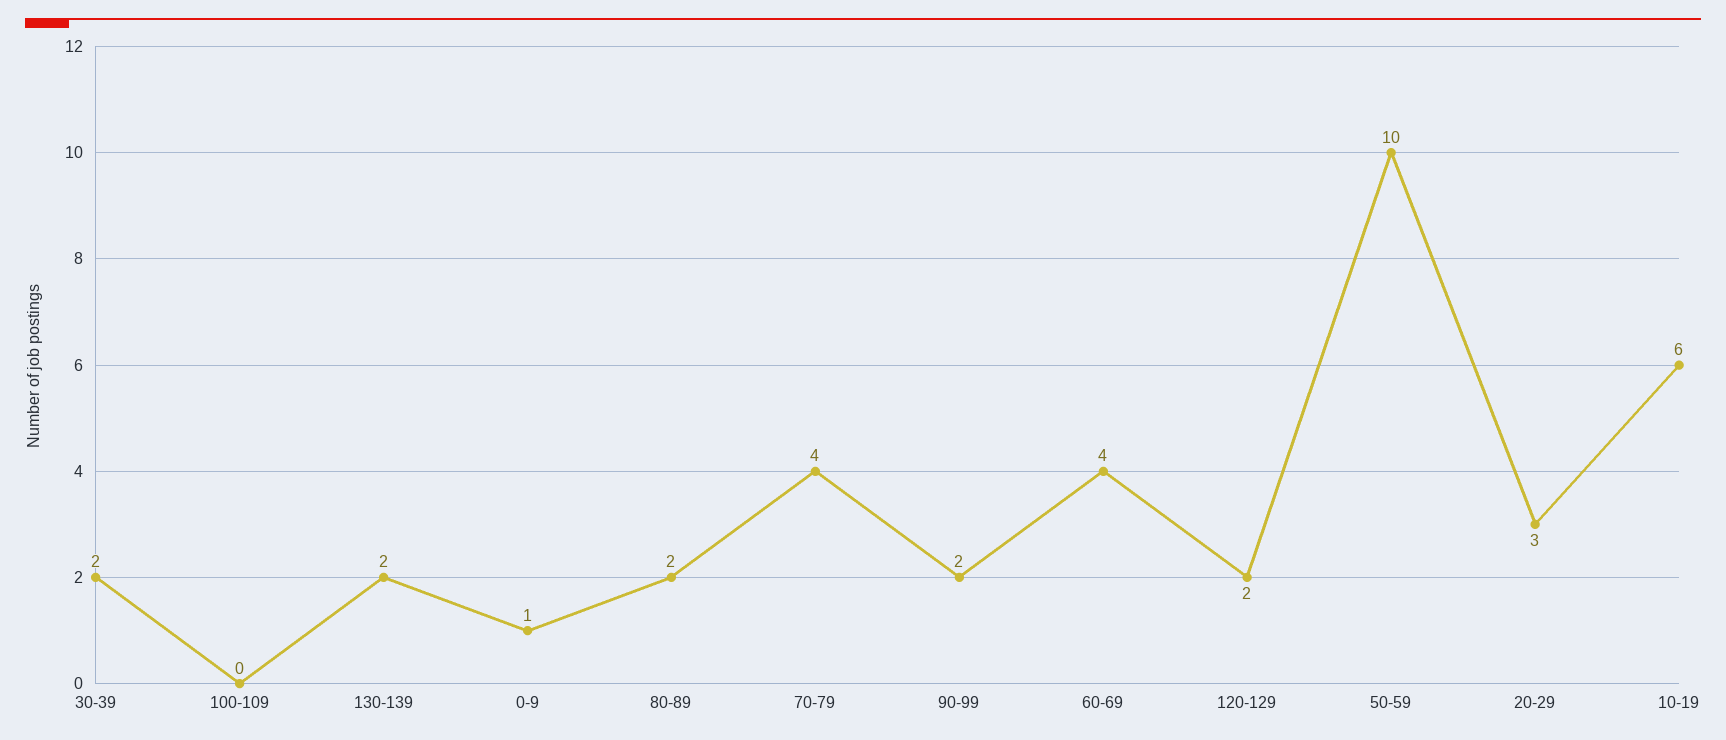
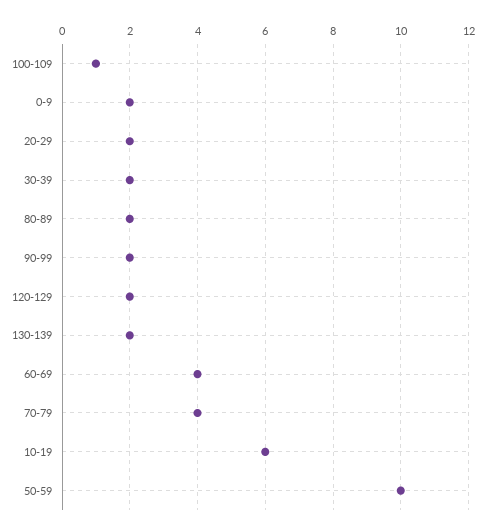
  {
    "30-39": 2,
-   "100-109": 0,
+   "100-109": 1,
    "130-139": 2,
-   "0-9": 1,
+   "0-9": 2,
    "80-89": 2,
    "70-79": 4,
    "90-99": 2,
    "60-69": 4,
    "120-129": 2,
    "50-59": 10,
-   "20-29": 3,
+   "20-29": 2,
    "10-19": 6
  }

